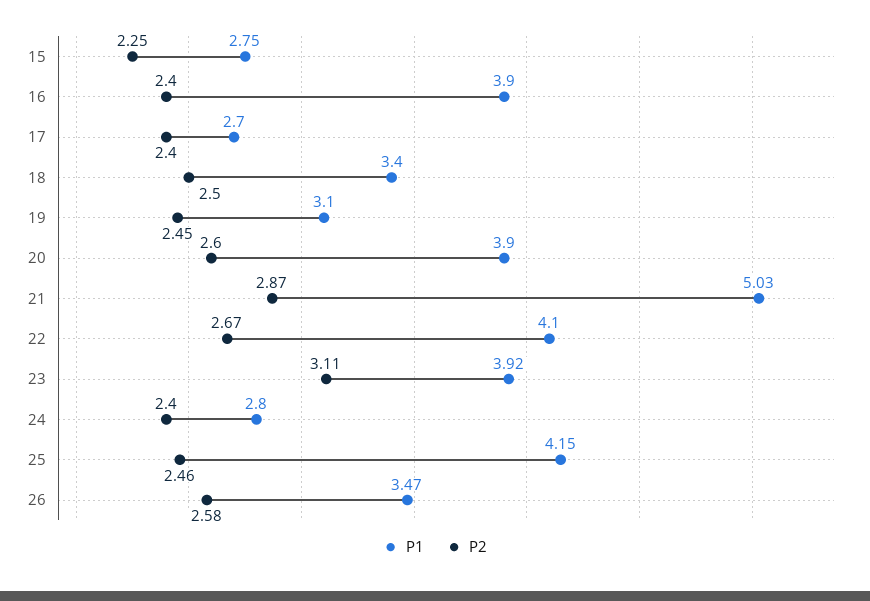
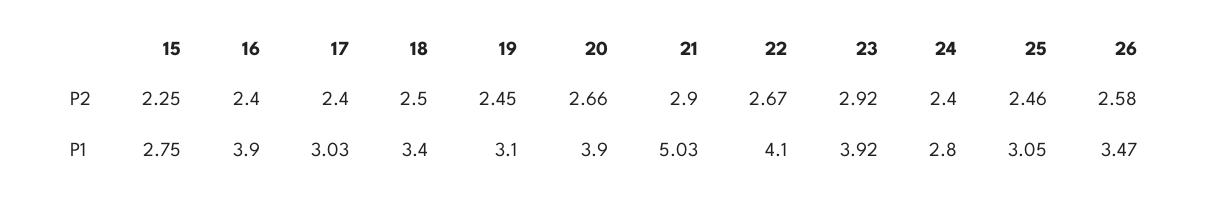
  {
    "P1": {
      "15": 2.75,
      "16": 3.9,
-     "17": 2.7,
+     "17": 3.03,
      "18": 3.4,
      "19": 3.1,
      "20": 3.9,
      "21": 5.03,
      "22": 4.1,
      "23": 3.92,
      "24": 2.8,
-     "25": 4.15,
+     "25": 3.05,
      "26": 3.47
    },
    "P2": {
      "15": 2.25,
      "16": 2.4,
      "17": 2.4,
      "18": 2.5,
      "19": 2.45,
-     "20": 2.6,
+     "20": 2.66,
-     "21": 2.87,
+     "21": 2.9,
      "22": 2.67,
-     "23": 3.11,
+     "23": 2.92,
      "24": 2.4,
      "25": 2.46,
      "26": 2.58
    }
  }

